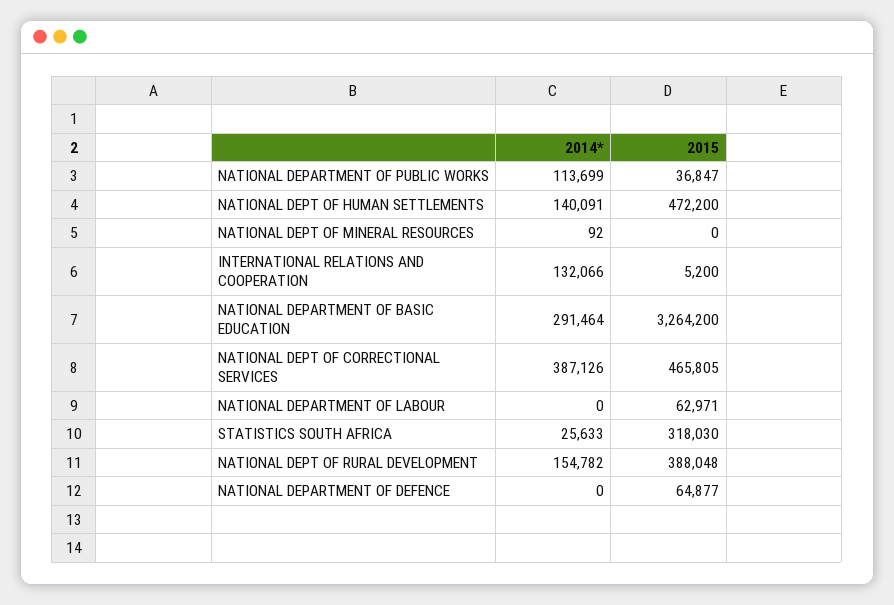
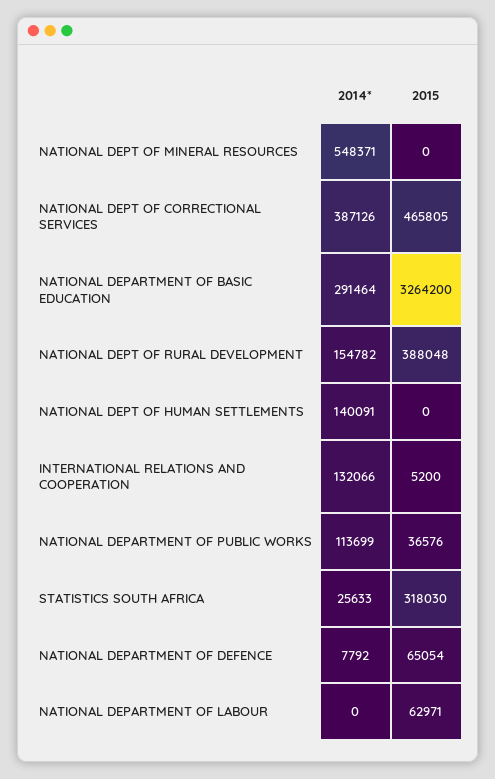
  {
    "2014*": {
      "NATIONAL DEPARTMENT OF PUBLIC WORKS": 113699,
      "NATIONAL DEPT OF HUMAN SETTLEMENTS": 140091,
-     "NATIONAL DEPT OF MINERAL RESOURCES": 92,
+     "NATIONAL DEPT OF MINERAL RESOURCES": 548371,
      "INTERNATIONAL RELATIONS AND COOPERATION": 132066,
      "NATIONAL DEPARTMENT OF BASIC EDUCATION": 291464,
      "NATIONAL DEPT OF CORRECTIONAL SERVICES": 387126,
      "NATIONAL DEPARTMENT OF LABOUR": 0,
      "STATISTICS SOUTH AFRICA": 25633,
      "NATIONAL DEPT OF RURAL DEVELOPMENT": 154782,
-     "NATIONAL DEPARTMENT OF DEFENCE": 0
+     "NATIONAL DEPARTMENT OF DEFENCE": 7792
    },
    "2015": {
-     "NATIONAL DEPARTMENT OF PUBLIC WORKS": 36847,
+     "NATIONAL DEPARTMENT OF PUBLIC WORKS": 36576,
-     "NATIONAL DEPT OF HUMAN SETTLEMENTS": 472200,
+     "NATIONAL DEPT OF HUMAN SETTLEMENTS": 0,
      "NATIONAL DEPT OF MINERAL RESOURCES": 0,
      "INTERNATIONAL RELATIONS AND COOPERATION": 5200,
      "NATIONAL DEPARTMENT OF BASIC EDUCATION": 3264200,
      "NATIONAL DEPT OF CORRECTIONAL SERVICES": 465805,
      "NATIONAL DEPARTMENT OF LABOUR": 62971,
      "STATISTICS SOUTH AFRICA": 318030,
      "NATIONAL DEPT OF RURAL DEVELOPMENT": 388048,
-     "NATIONAL DEPARTMENT OF DEFENCE": 64877
+     "NATIONAL DEPARTMENT OF DEFENCE": 65054
    }
  }

